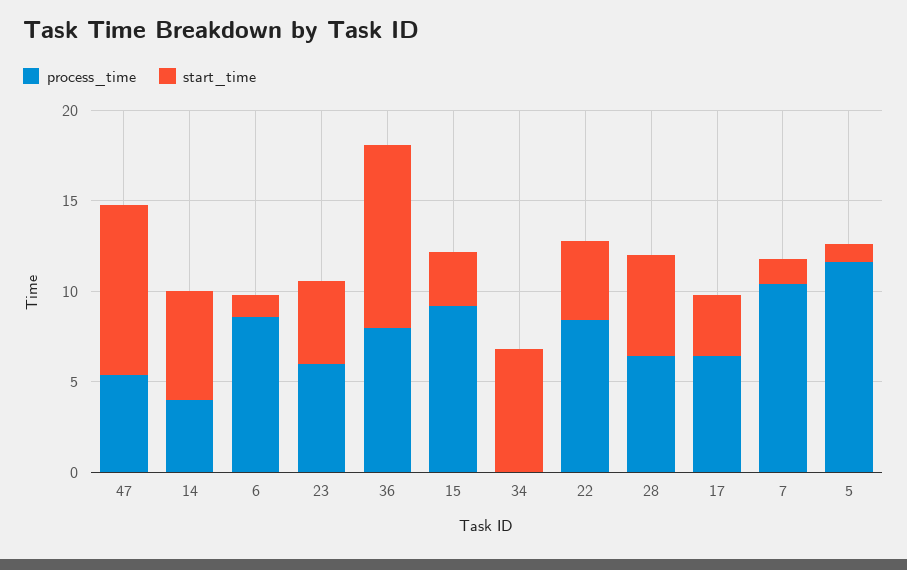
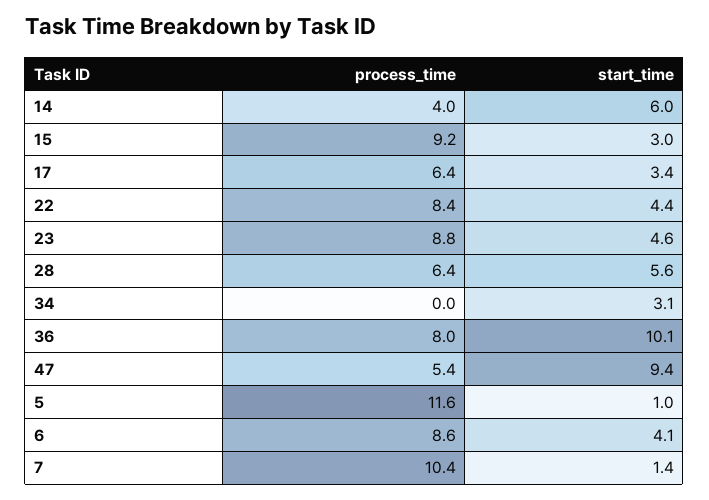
  {
    "process_time": {
      "47": 5.4,
      "14": 4,
      "6": 8.6,
-     "23": 6,
+     "23": 8.8,
      "36": 8,
      "15": 9.2,
      "34": 0,
      "22": 8.4,
      "28": 6.4,
      "17": 6.4,
      "7": 10.4,
      "5": 11.6
    },
    "start_time": {
      "47": 9.4,
      "14": 6,
-     "6": 1,
+     "6": 4.1,
      "23": 4.6,
      "36": 10.1,
      "15": 3,
-     "34": 7,
+     "34": 3.1,
      "22": 4.4,
      "28": 5.6,
      "17": 3.4,
      "7": 1.4,
      "5": 1
    }
  }

